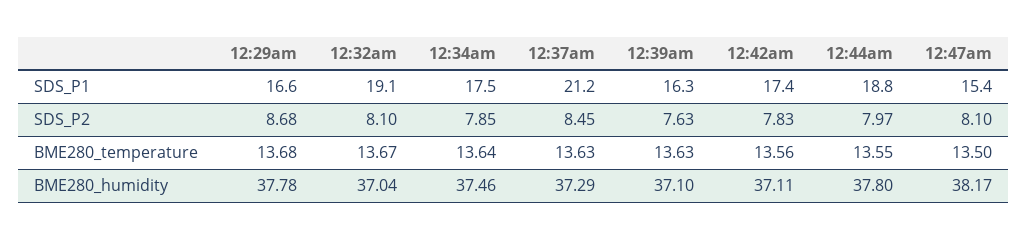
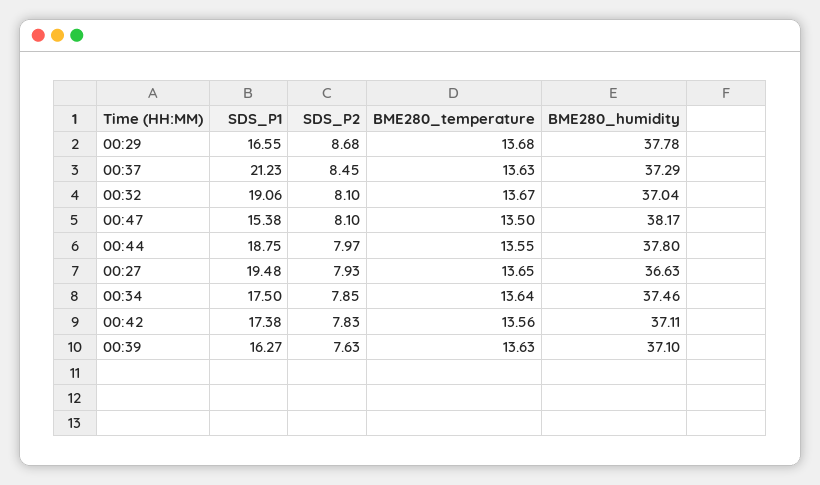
  {
    "12:29am": {
      "SDS_P1": 16.55,
      "SDS_P2": 8.68,
      "BME280_temperature": 13.68,
      "BME280_humidity": 37.78
    },
    "12:32am": {
      "SDS_P1": 19.06,
      "SDS_P2": 8.1,
      "BME280_temperature": 13.67,
      "BME280_humidity": 37.04
    },
    "12:34am": {
      "SDS_P1": 17.5,
      "SDS_P2": 7.85,
      "BME280_temperature": 13.64,
      "BME280_humidity": 37.46
    },
    "12:37am": {
      "SDS_P1": 21.23,
      "SDS_P2": 8.45,
      "BME280_temperature": 13.63,
      "BME280_humidity": 37.29
    },
    "12:39am": {
      "SDS_P1": 16.27,
      "SDS_P2": 7.63,
      "BME280_temperature": 13.63,
      "BME280_humidity": 37.1
    },
    "12:42am": {
      "SDS_P1": 17.38,
      "SDS_P2": 7.83,
      "BME280_temperature": 13.56,
      "BME280_humidity": 37.11
    },
    "12:44am": {
      "SDS_P1": 18.75,
      "SDS_P2": 7.97,
      "BME280_temperature": 13.55,
      "BME280_humidity": 37.8
    },
    "12:47am": {
      "SDS_P1": 15.38,
      "SDS_P2": 8.1,
      "BME280_temperature": 13.5,
      "BME280_humidity": 38.17
-   }
+   },
+   "00:27": {
+     "SDS_P1": 19.48,
+     "SDS_P2": 7.93,
+     "BME280_temperature": 13.65,
+     "BME280_humidity": 36.63
+   }
  }

